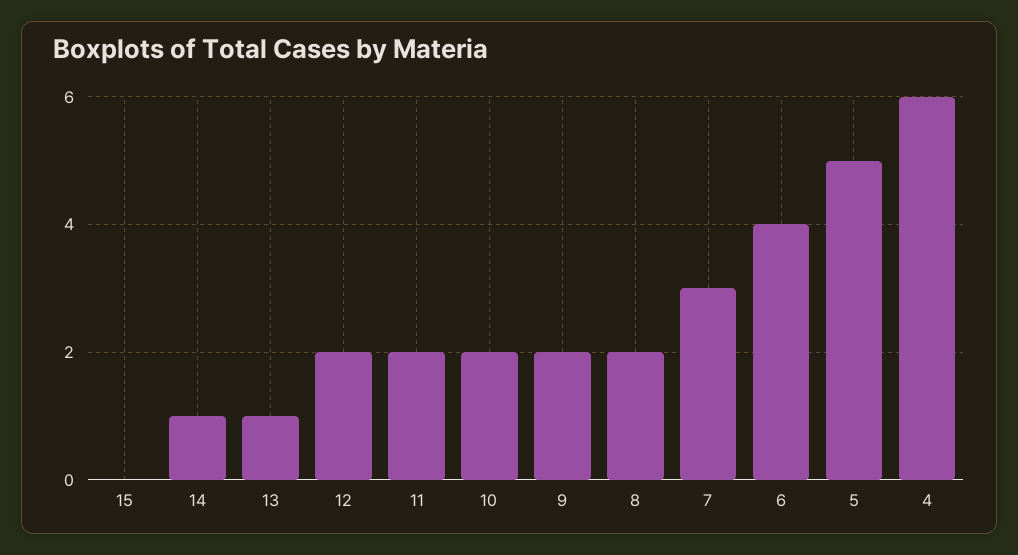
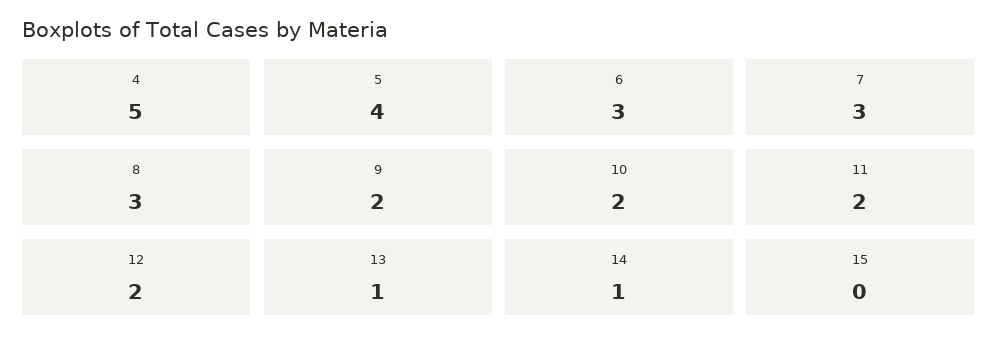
  {
    "15": 0,
    "14": 1,
    "13": 1,
    "12": 2,
    "11": 2,
    "10": 2,
    "9": 2,
-   "8": 2,
+   "8": 3,
    "7": 3,
-   "6": 4,
+   "6": 3,
-   "5": 5,
+   "5": 4,
-   "4": 6
+   "4": 5
  }

